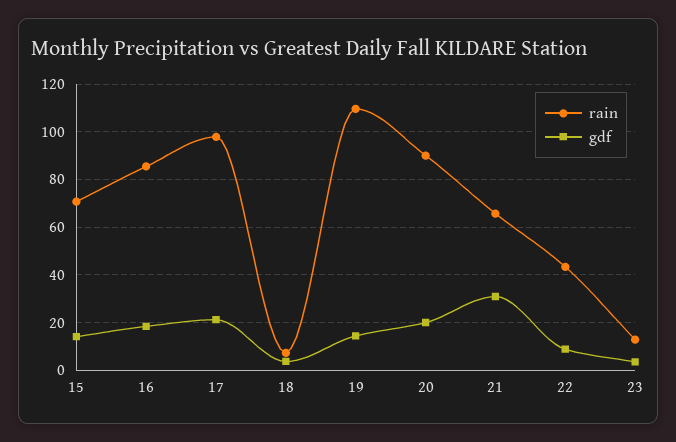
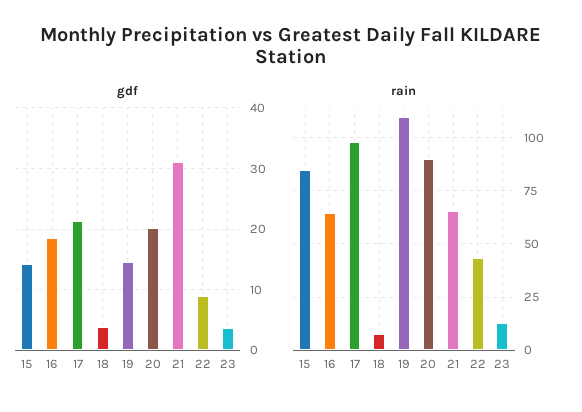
  {
    "rain": {
-     "15": 70,
+     "15": 85,
-     "16": 85,
+     "16": 65,
      "17": 100,
      "18": 5,
      "19": 110,
      "20": 90,
      "21": 65,
      "22": 45,
      "23": 15
    },
    "gdf": {
      "15": 14,
      "16": 19,
      "17": 21,
      "18": 4,
      "19": 15,
      "20": 20,
      "21": 31,
      "22": 9,
      "23": 4
    }
  }

